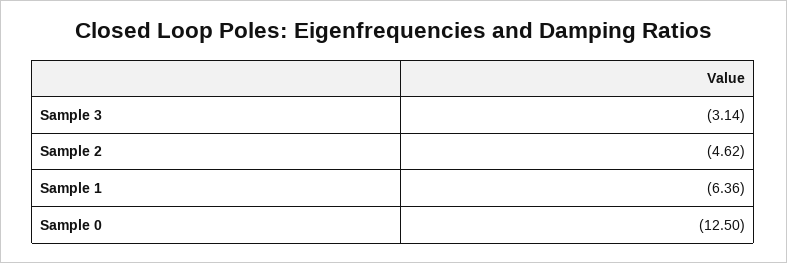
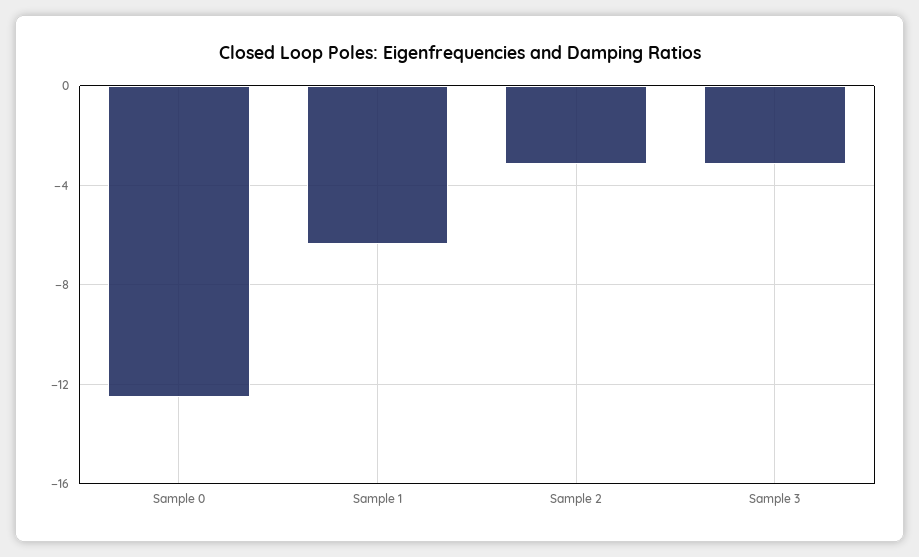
  {
    "Sample 3": -3.14,
-   "Sample 2": -4.62,
+   "Sample 2": -3,
    "Sample 1": -6.36,
    "Sample 0": -12.5
  }

